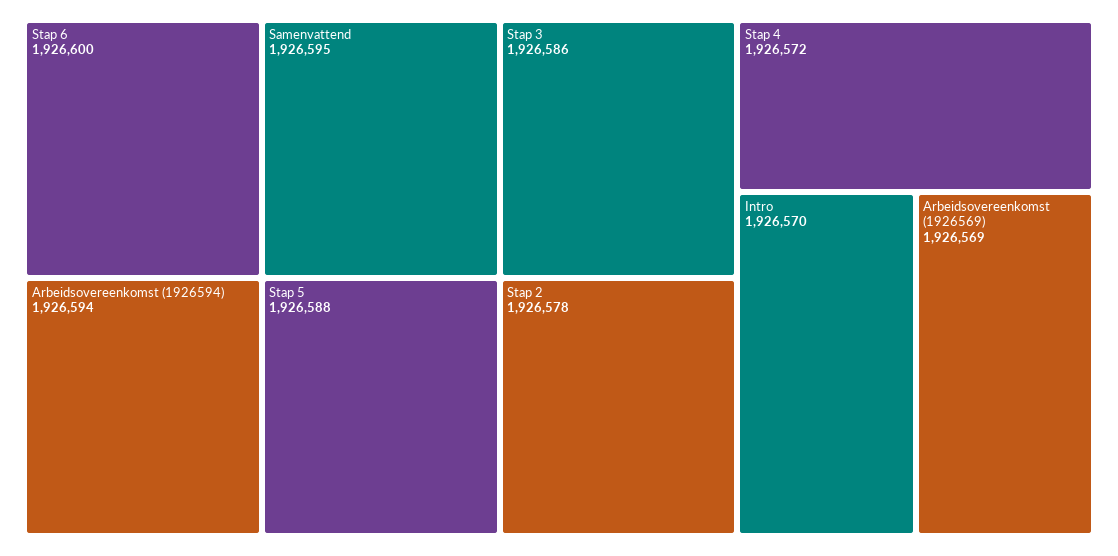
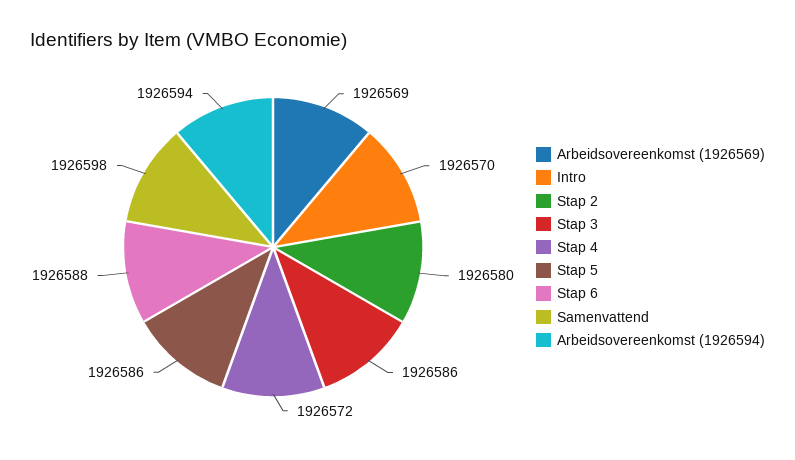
  {
-   "Stap 6": 1926600,
+   "Stap 6": 1926588,
-   "Samenvattend": 1926595,
+   "Samenvattend": 1926598,
    "Arbeidsovereenkomst (1926594)": 1926594,
-   "Stap 5": 1926588,
+   "Stap 5": 1926586,
    "Stap 3": 1926586,
-   "Stap 2": 1926578,
+   "Stap 2": 1926580,
    "Stap 4": 1926572,
    "Intro": 1926570,
    "Arbeidsovereenkomst (1926569)": 1926569
  }

